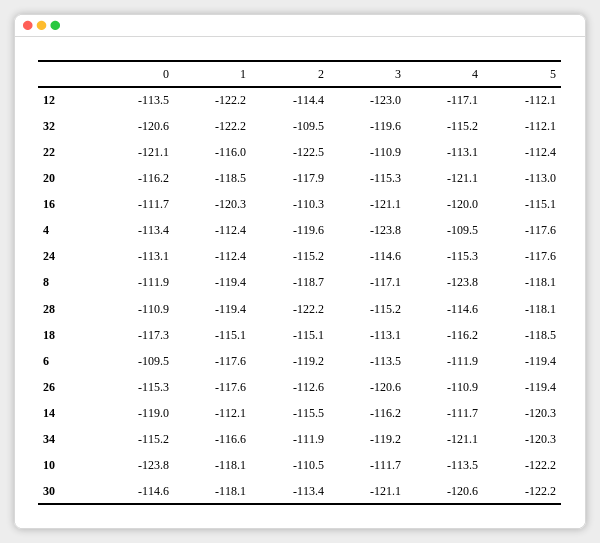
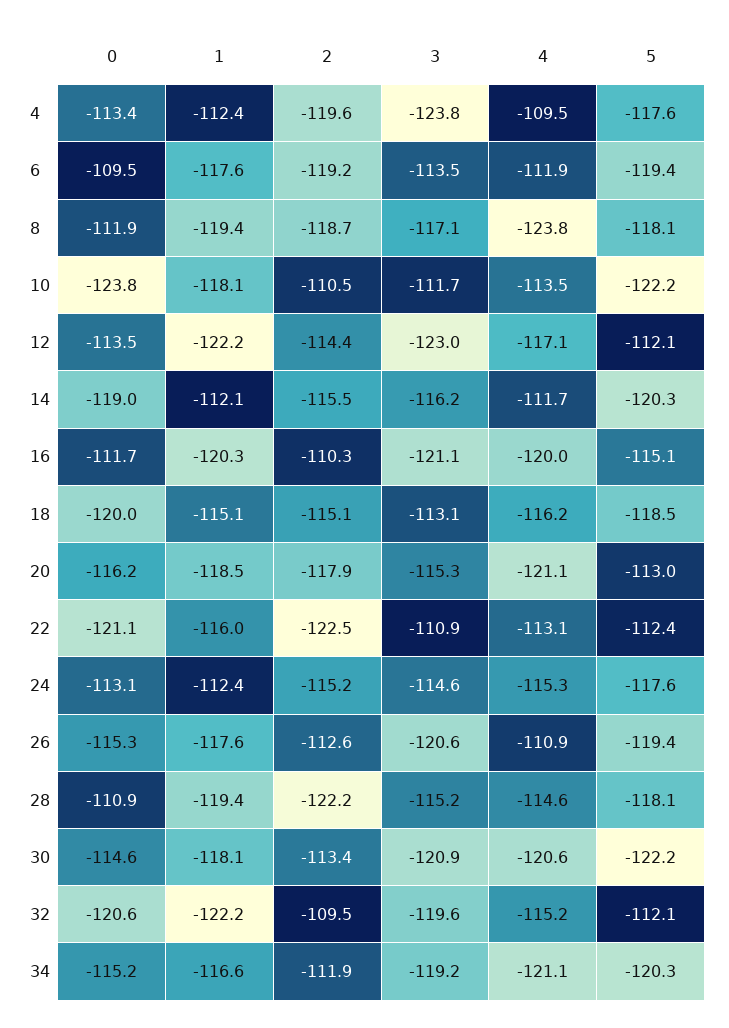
  {
    "0": {
      "12": -113.5,
      "32": -120.6,
      "22": -121.1,
      "20": -116.2,
      "16": -111.7,
      "4": -113.4,
      "24": -113.1,
      "8": -111.9,
      "28": -110.9,
-     "18": -117.3,
+     "18": -120,
      "6": -109.5,
      "26": -115.3,
      "14": -119,
      "34": -115.2,
      "10": -123.8,
      "30": -114.6
    },
    "1": {
      "12": -122.2,
      "32": -122.2,
      "22": -116,
      "20": -118.5,
      "16": -120.3,
      "4": -112.4,
      "24": -112.4,
      "8": -119.4,
      "28": -119.4,
      "18": -115.1,
      "6": -117.6,
      "26": -117.6,
      "14": -112.1,
      "34": -116.6,
      "10": -118.1,
      "30": -118.1
    },
    "2": {
      "12": -114.4,
      "32": -109.5,
      "22": -122.5,
      "20": -117.9,
      "16": -110.3,
      "4": -119.6,
      "24": -115.2,
      "8": -118.7,
      "28": -122.2,
      "18": -115.1,
      "6": -119.2,
      "26": -112.6,
      "14": -115.5,
      "34": -111.9,
      "10": -110.5,
      "30": -113.4
    },
    "3": {
      "12": -123,
      "32": -119.6,
      "22": -110.9,
      "20": -115.3,
      "16": -121.1,
      "4": -123.8,
      "24": -114.6,
      "8": -117.1,
      "28": -115.2,
      "18": -113.1,
      "6": -113.5,
      "26": -120.6,
      "14": -116.2,
      "34": -119.2,
      "10": -111.7,
-     "30": -121.1
+     "30": -120.9
    },
    "4": {
      "12": -117.1,
      "32": -115.2,
      "22": -113.1,
      "20": -121.1,
      "16": -120,
      "4": -109.5,
      "24": -115.3,
      "8": -123.8,
      "28": -114.6,
      "18": -116.2,
      "6": -111.9,
      "26": -110.9,
      "14": -111.7,
      "34": -121.1,
      "10": -113.5,
      "30": -120.6
    },
    "5": {
      "12": -112.1,
      "32": -112.1,
      "22": -112.4,
      "20": -113,
      "16": -115.1,
      "4": -117.6,
      "24": -117.6,
      "8": -118.1,
      "28": -118.1,
      "18": -118.5,
      "6": -119.4,
      "26": -119.4,
      "14": -120.3,
      "34": -120.3,
      "10": -122.2,
      "30": -122.2
    }
  }

